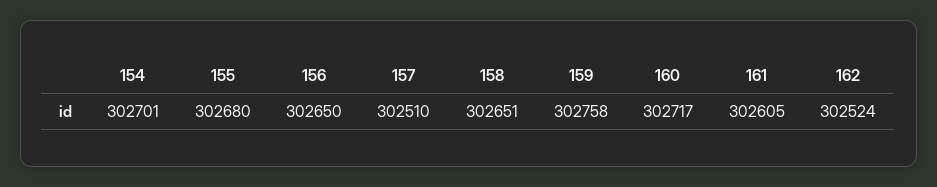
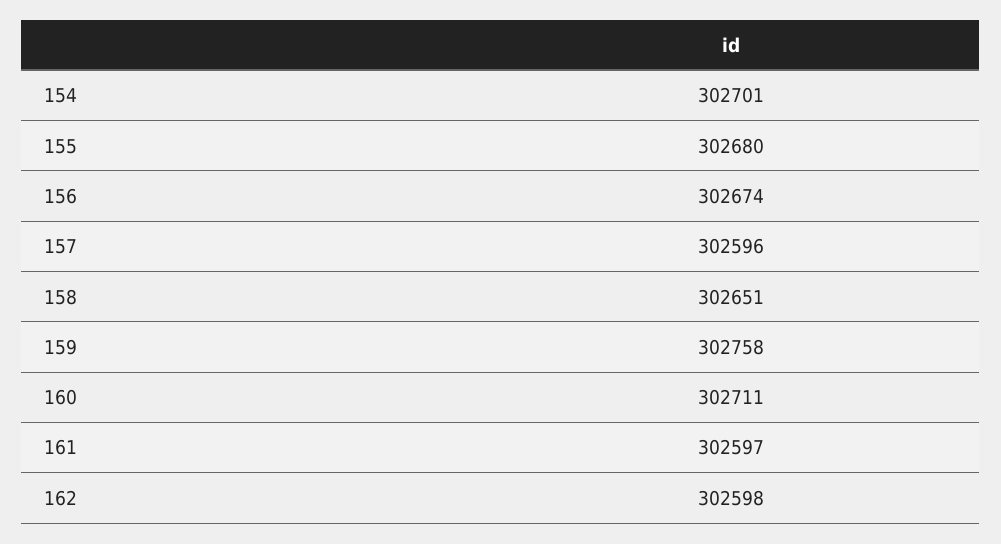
  {
    "154": 302701,
    "155": 302680,
-   "156": 302650,
+   "156": 302674,
-   "157": 302510,
+   "157": 302596,
    "158": 302651,
    "159": 302758,
-   "160": 302717,
+   "160": 302711,
-   "161": 302605,
+   "161": 302597,
-   "162": 302524
+   "162": 302598
  }

